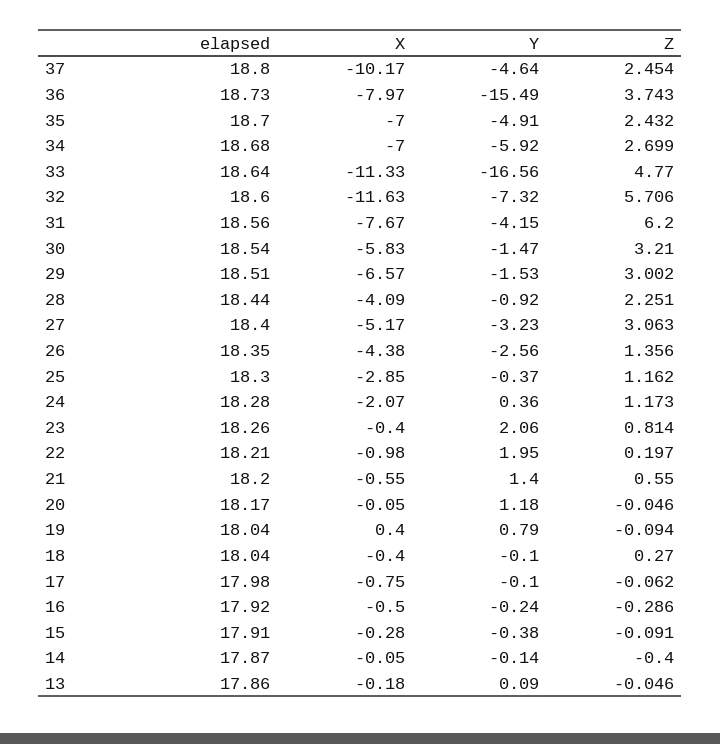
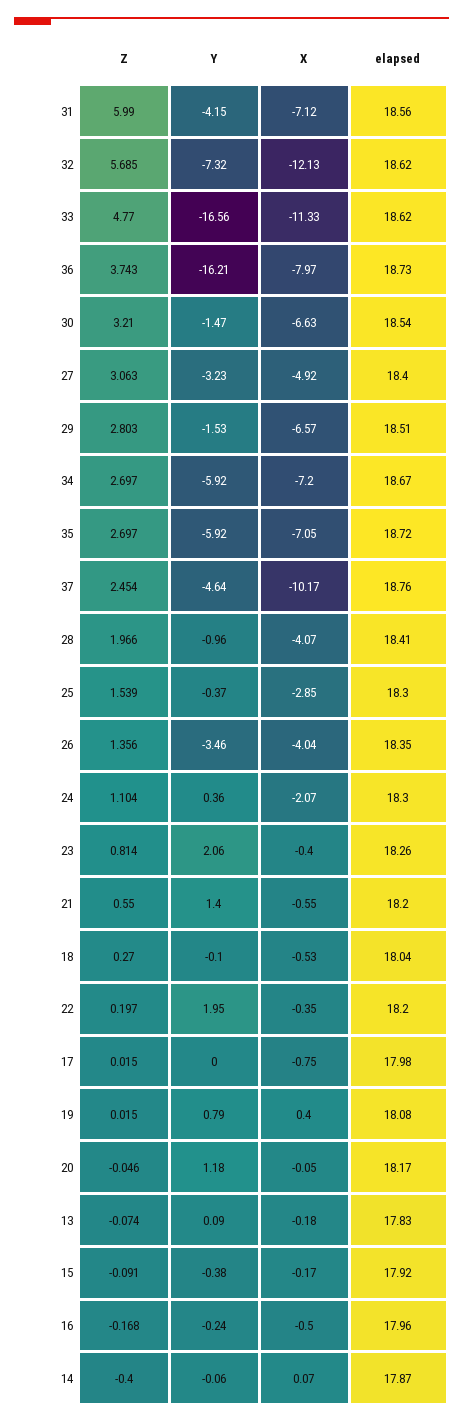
  {
    "elapsed": {
-     "37": 18.8,
+     "37": 18.76,
      "36": 18.73,
-     "35": 18.7,
+     "35": 18.72,
-     "34": 18.68,
+     "34": 18.67,
-     "33": 18.64,
+     "33": 18.62,
-     "32": 18.6,
+     "32": 18.62,
      "31": 18.56,
      "30": 18.54,
      "29": 18.51,
-     "28": 18.44,
+     "28": 18.41,
      "27": 18.4,
      "26": 18.35,
      "25": 18.3,
-     "24": 18.28,
+     "24": 18.3,
      "23": 18.26,
-     "22": 18.21,
+     "22": 18.2,
      "21": 18.2,
      "20": 18.17,
-     "19": 18.04,
+     "19": 18.08,
      "18": 18.04,
      "17": 17.98,
-     "16": 17.92,
+     "16": 17.96,
-     "15": 17.91,
+     "15": 17.92,
      "14": 17.87,
-     "13": 17.86
+     "13": 17.83
    },
    "X": {
      "37": -10.17,
      "36": -7.97,
-     "35": -7,
+     "35": -7.05,
-     "34": -7,
+     "34": -7.2,
      "33": -11.33,
-     "32": -11.63,
+     "32": -12.13,
-     "31": -7.67,
+     "31": -7.12,
-     "30": -5.83,
+     "30": -6.63,
      "29": -6.57,
-     "28": -4.09,
+     "28": -4.07,
-     "27": -5.17,
+     "27": -4.92,
-     "26": -4.38,
+     "26": -4.04,
      "25": -2.85,
      "24": -2.07,
      "23": -0.4,
-     "22": -0.98,
+     "22": -0.35,
      "21": -0.55,
      "20": -0.05,
      "19": 0.4,
-     "18": -0.4,
+     "18": -0.53,
      "17": -0.75,
      "16": -0.5,
-     "15": -0.28,
+     "15": -0.17,
-     "14": -0.05,
+     "14": 0.07,
      "13": -0.18
    },
    "Y": {
      "37": -4.64,
-     "36": -15.49,
+     "36": -16.21,
-     "35": -4.91,
+     "35": -5.92,
      "34": -5.92,
      "33": -16.56,
      "32": -7.32,
      "31": -4.15,
      "30": -1.47,
      "29": -1.53,
-     "28": -0.92,
+     "28": -0.96,
      "27": -3.23,
-     "26": -2.56,
+     "26": -3.46,
      "25": -0.37,
      "24": 0.36,
      "23": 2.06,
      "22": 1.95,
      "21": 1.4,
      "20": 1.18,
      "19": 0.79,
      "18": -0.1,
-     "17": -0.1,
+     "17": 0,
      "16": -0.24,
      "15": -0.38,
-     "14": -0.14,
+     "14": -0.06,
      "13": 0.09
    },
    "Z": {
      "37": 2.454,
      "36": 3.743,
-     "35": 2.432,
+     "35": 2.697,
-     "34": 2.699,
+     "34": 2.697,
      "33": 4.77,
-     "32": 5.706,
+     "32": 5.685,
-     "31": 6.2,
+     "31": 5.99,
      "30": 3.21,
-     "29": 3.002,
+     "29": 2.803,
-     "28": 2.251,
+     "28": 1.966,
      "27": 3.063,
      "26": 1.356,
-     "25": 1.162,
+     "25": 1.539,
-     "24": 1.173,
+     "24": 1.104,
      "23": 0.814,
      "22": 0.197,
      "21": 0.55,
      "20": -0.046,
-     "19": -0.094,
+     "19": 0.015,
      "18": 0.27,
-     "17": -0.062,
+     "17": 0.015,
-     "16": -0.286,
+     "16": -0.168,
      "15": -0.091,
      "14": -0.4,
-     "13": -0.046
+     "13": -0.074
    }
  }

